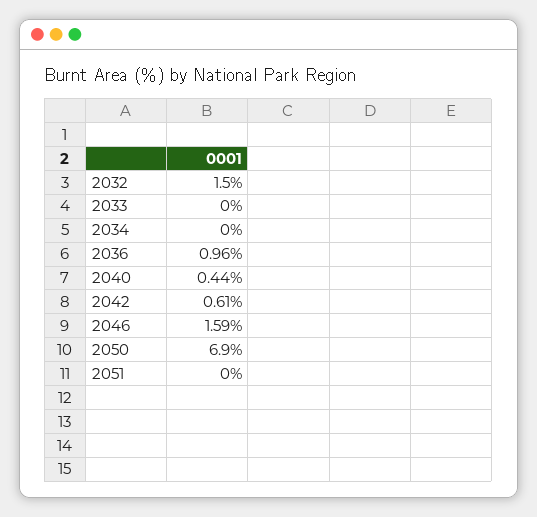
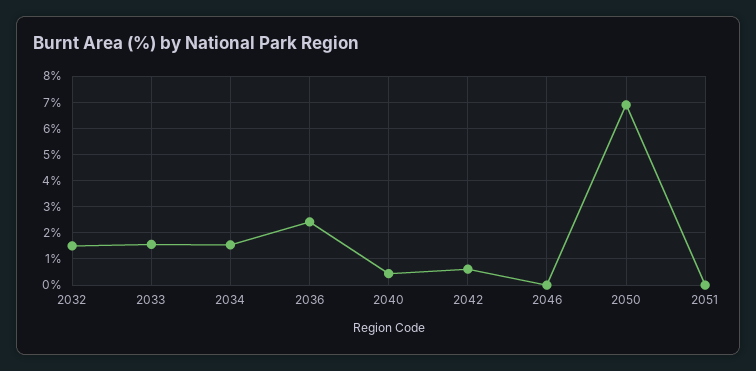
  {
    "2032": 1.5,
-   "2033": 0,
+   "2033": 1.5,
-   "2034": 0,
+   "2034": 1.5,
-   "2036": 0.96,
+   "2036": 2.5,
    "2040": 0.44,
    "2042": 0.61,
-   "2046": 1.59,
+   "2046": 0,
    "2050": 6.9,
    "2051": 0
  }

